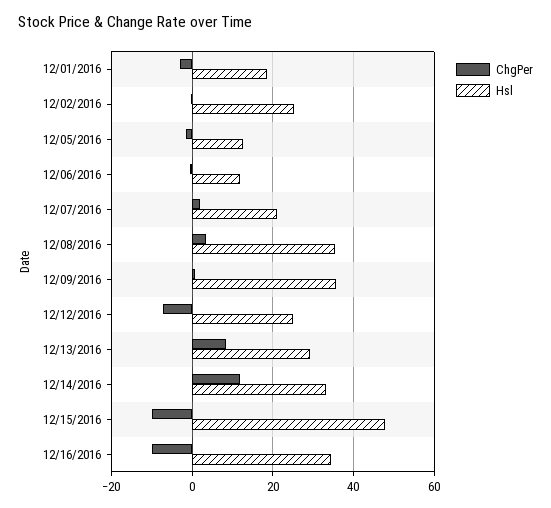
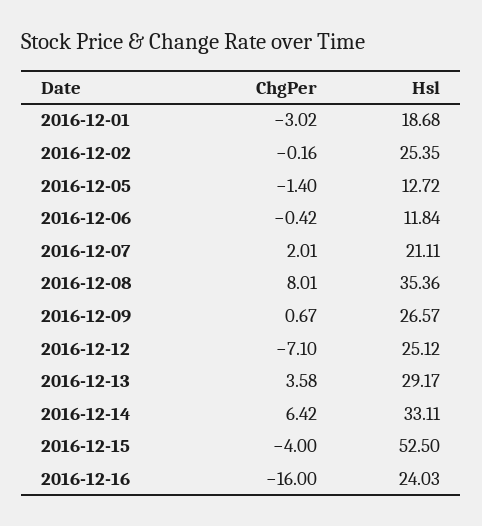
  {
    "ChgPer": {
      "12/01/2016": -3.02,
      "12/02/2016": -0.16,
      "12/05/2016": -1.4,
      "12/06/2016": -0.42,
      "12/07/2016": 2.01,
-     "12/08/2016": 4,
+     "12/08/2016": 8.01,
      "12/09/2016": 0.67,
      "12/12/2016": -7.1,
-     "12/13/2016": 8,
+     "12/13/2016": 3.58,
-     "12/14/2016": 12,
+     "12/14/2016": 6.42,
-     "12/15/2016": -10,
+     "12/15/2016": -4,
-     "12/16/2016": -10
+     "12/16/2016": -16
    },
    "Hsl": {
      "12/01/2016": 18.68,
      "12/02/2016": 25.35,
      "12/05/2016": 12.72,
      "12/06/2016": 11.84,
      "12/07/2016": 21.11,
      "12/08/2016": 35.36,
-     "12/09/2016": 36,
+     "12/09/2016": 26.57,
      "12/12/2016": 25.12,
      "12/13/2016": 29.17,
      "12/14/2016": 33.11,
-     "12/15/2016": 48,
+     "12/15/2016": 52.5,
-     "12/16/2016": 34
+     "12/16/2016": 24.03
    }
  }

